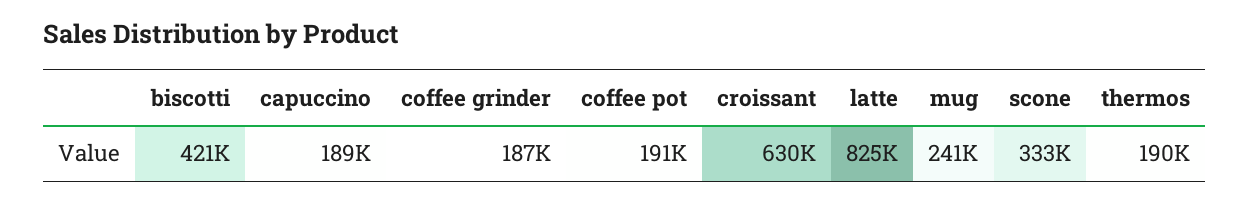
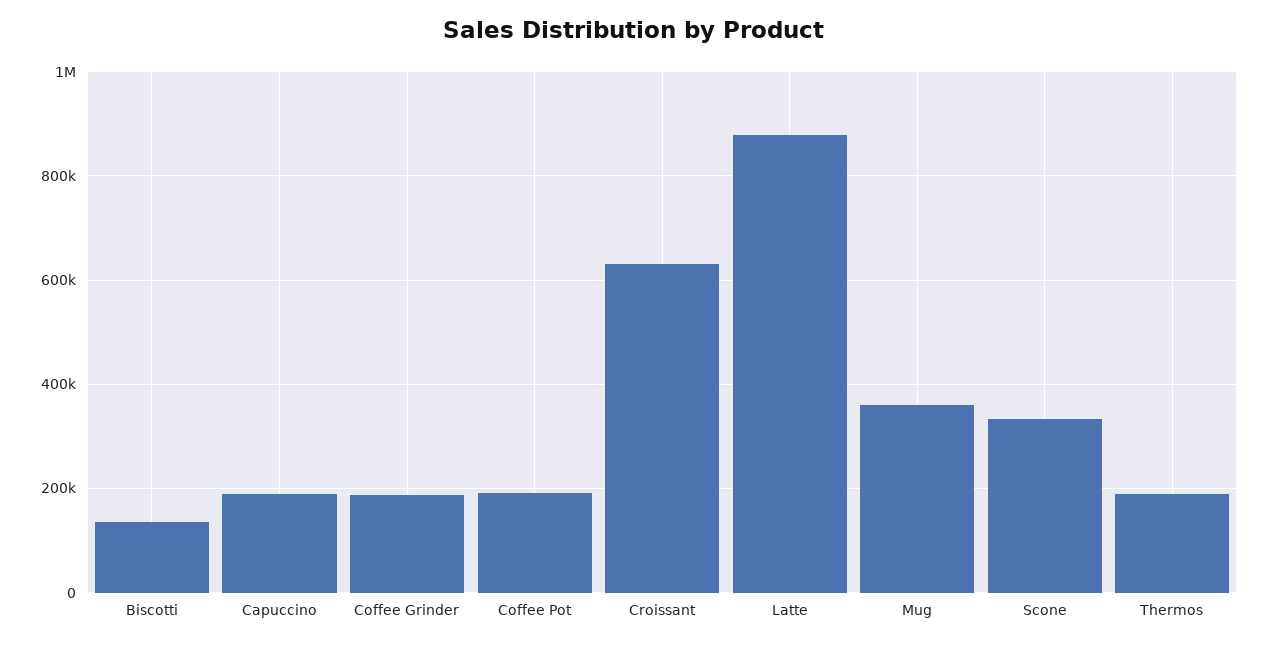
  {
-   "biscotti": 421000,
+   "biscotti": 140000,
    "capuccino": 189000,
    "coffee grinder": 187000,
    "coffee pot": 191000,
    "croissant": 630000,
-   "latte": 825000,
+   "latte": 880000,
-   "mug": 241000,
+   "mug": 360000,
    "scone": 333000,
    "thermos": 190000
  }

